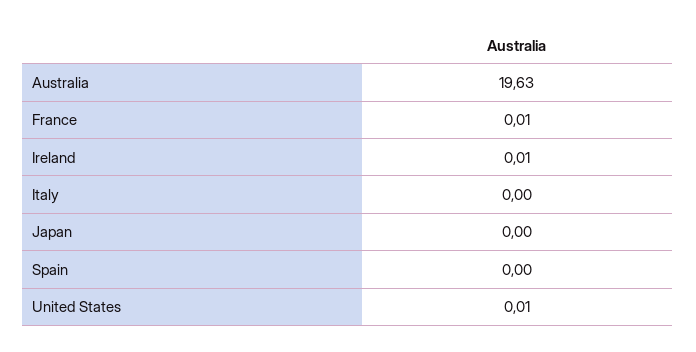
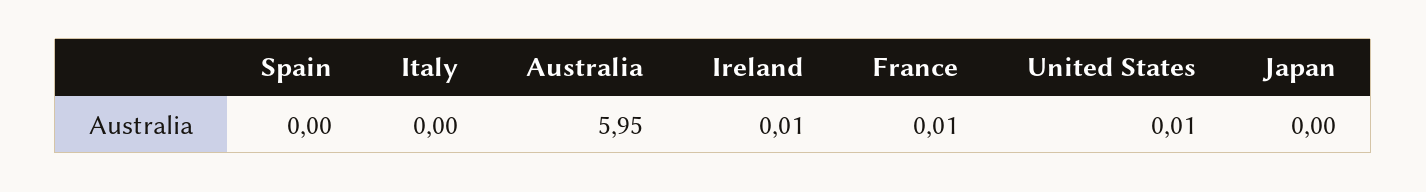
  {
-   "Australia": 19.63,
+   "Australia": 5.95,
    "France": 0.01,
    "Ireland": 0.01,
    "Italy": 0,
    "Japan": 0,
    "Spain": 0,
    "United States": 0.01
  }

